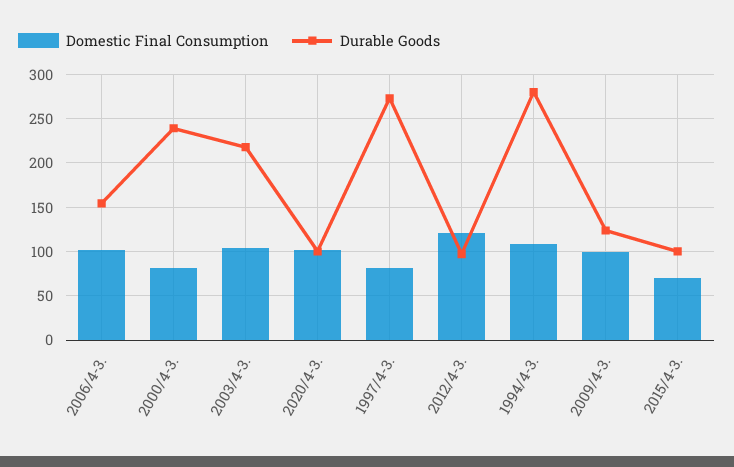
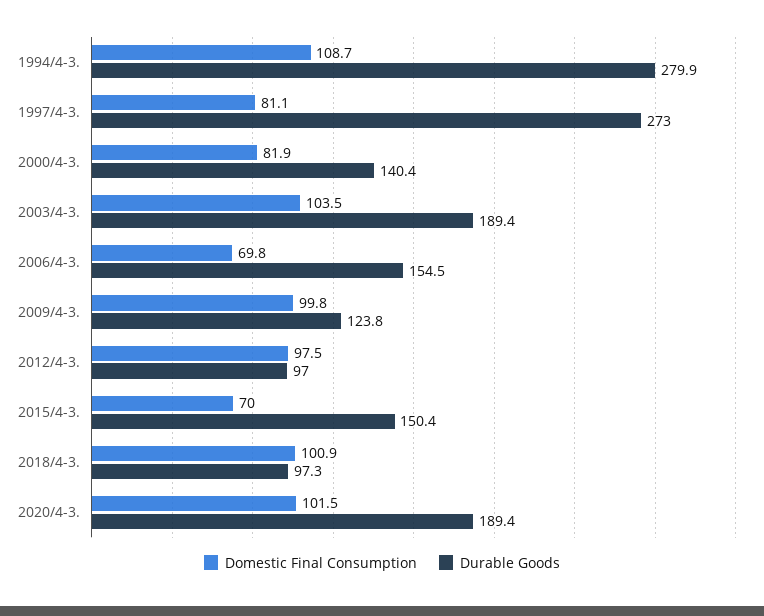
  {
    "Domestic Final Consumption": {
-     "2006/4-3.": 100,
+     "2006/4-3.": 69.8,
      "2000/4-3.": 81.9,
      "2003/4-3.": 103.5,
      "2020/4-3.": 101.5,
      "1997/4-3.": 81.1,
-     "2012/4-3.": 120,
+     "2012/4-3.": 97.5,
      "1994/4-3.": 108.7,
      "2009/4-3.": 99.8,
-     "2015/4-3.": 70
+     "2015/4-3.": 70,
+     "2018/4-3.": 100.9
    },
    "Durable Goods": {
      "2006/4-3.": 154.5,
-     "2000/4-3.": 240,
+     "2000/4-3.": 140.4,
-     "2003/4-3.": 220,
+     "2003/4-3.": 189.4,
-     "2020/4-3.": 100,
+     "2020/4-3.": 189.4,
      "1997/4-3.": 273,
      "2012/4-3.": 97,
      "1994/4-3.": 279.9,
      "2009/4-3.": 123.8,
-     "2015/4-3.": 100
+     "2015/4-3.": 150.4,
+     "2018/4-3.": 97.3
    }
  }

